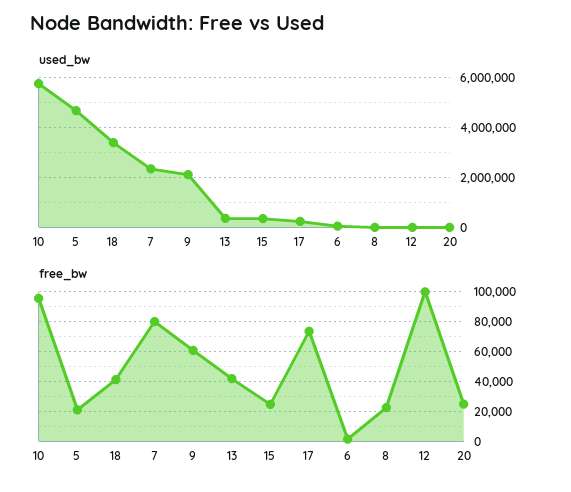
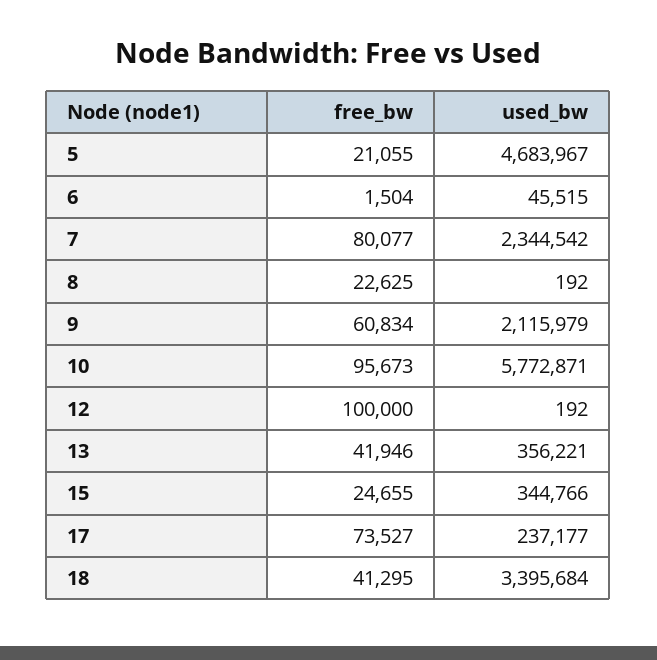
  {
    "used_bw": {
      "10": 5772871,
      "5": 4683967,
      "18": 3395684,
      "7": 2344542,
      "9": 2115979,
      "13": 356221,
      "15": 344766,
      "17": 237177,
      "6": 45515,
      "8": 192,
-     "12": 192,
+     "12": 192
-     "20": 0
    },
    "free_bw": {
      "10": 95673,
      "5": 21055,
      "18": 41295,
      "7": 80077,
      "9": 60834,
      "13": 41946,
      "15": 24655,
      "17": 73527,
      "6": 1504,
      "8": 22625,
-     "12": 100000,
+     "12": 100000
-     "20": 25000
    }
  }

